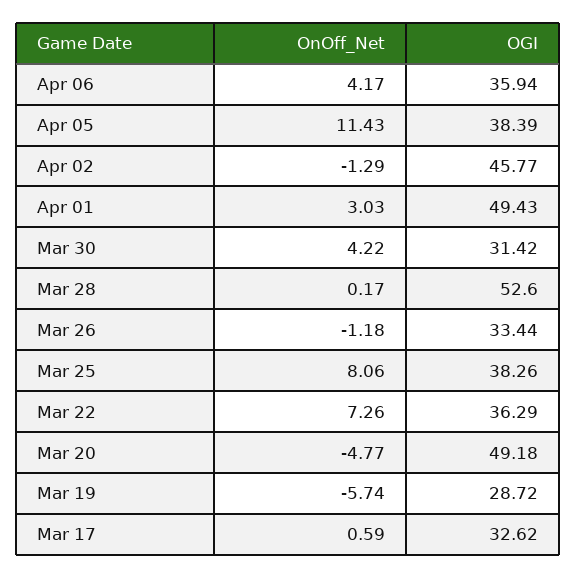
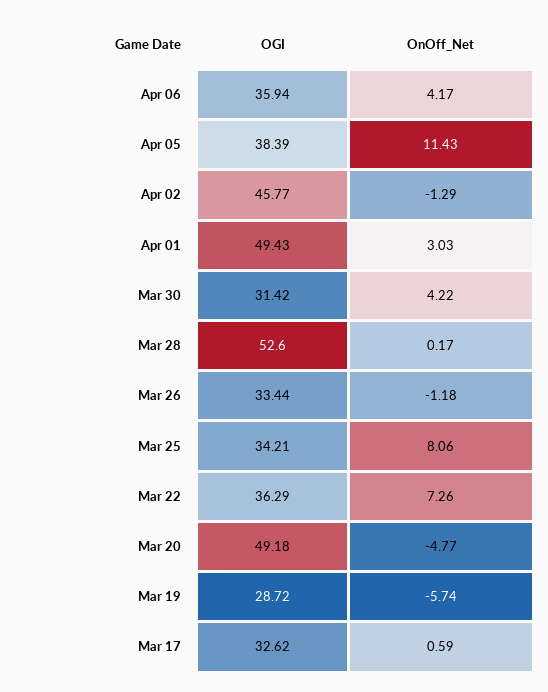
  {
    "OnOff_Net": {
      "Apr 06": 4.17,
      "Apr 05": 11.43,
      "Apr 02": -1.29,
      "Apr 01": 3.03,
      "Mar 30": 4.22,
      "Mar 28": 0.17,
      "Mar 26": -1.18,
      "Mar 25": 8.06,
      "Mar 22": 7.26,
      "Mar 20": -4.77,
      "Mar 19": -5.74,
      "Mar 17": 0.59
    },
    "OGI": {
      "Apr 06": 35.94,
      "Apr 05": 38.39,
      "Apr 02": 45.77,
      "Apr 01": 49.43,
      "Mar 30": 31.42,
      "Mar 28": 52.6,
      "Mar 26": 33.44,
-     "Mar 25": 38.26,
+     "Mar 25": 34.21,
      "Mar 22": 36.29,
      "Mar 20": 49.18,
      "Mar 19": 28.72,
      "Mar 17": 32.62
    }
  }

